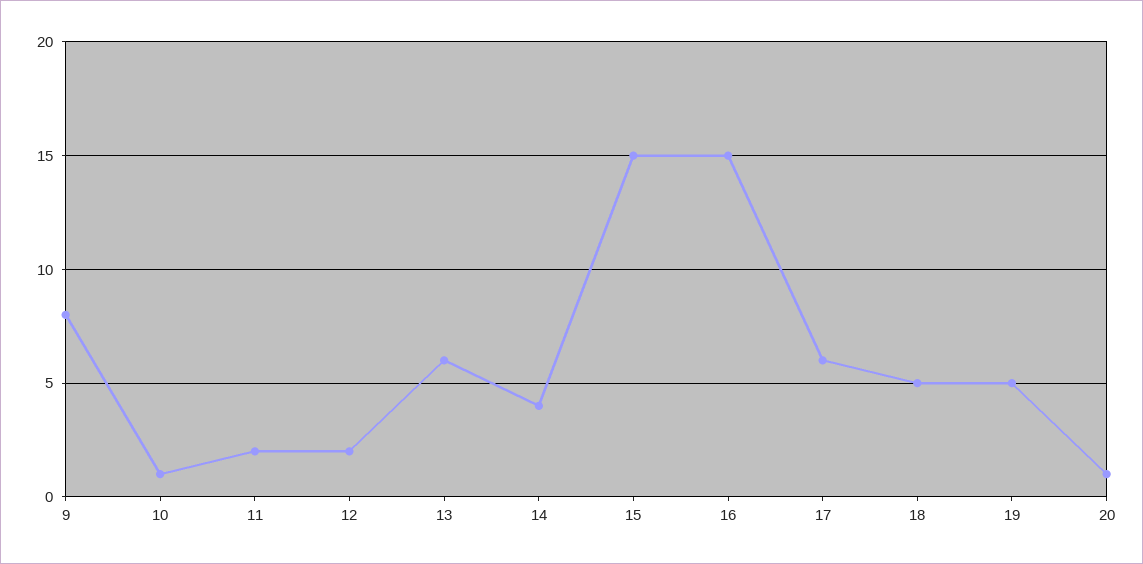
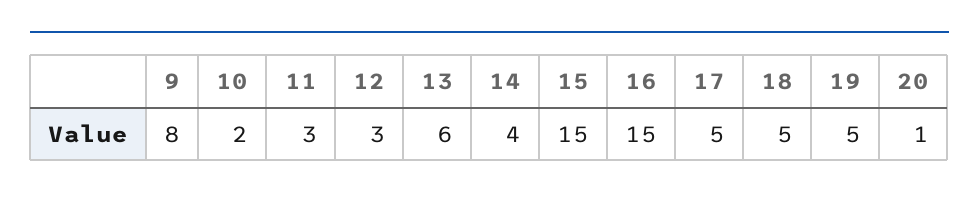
  {
    "9": 8,
-   "10": 1,
+   "10": 2,
-   "11": 2,
+   "11": 3,
-   "12": 2,
+   "12": 3,
    "13": 6,
    "14": 4,
    "15": 15,
    "16": 15,
-   "17": 6,
+   "17": 5,
    "18": 5,
    "19": 5,
    "20": 1
  }

